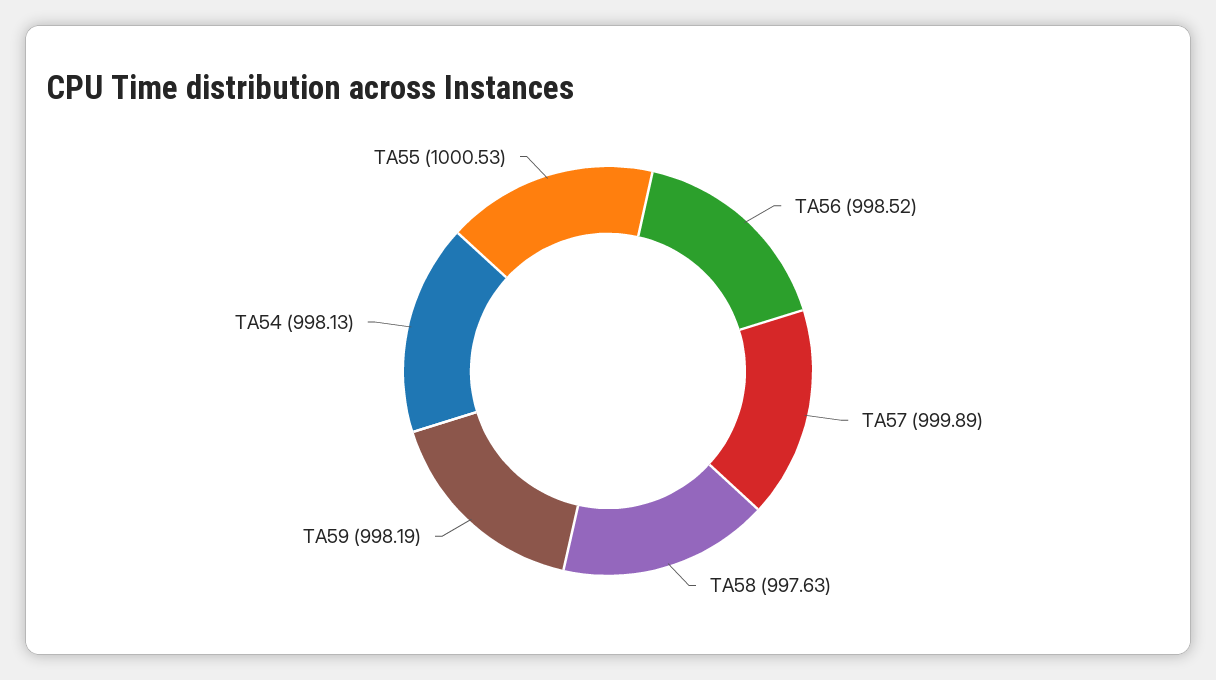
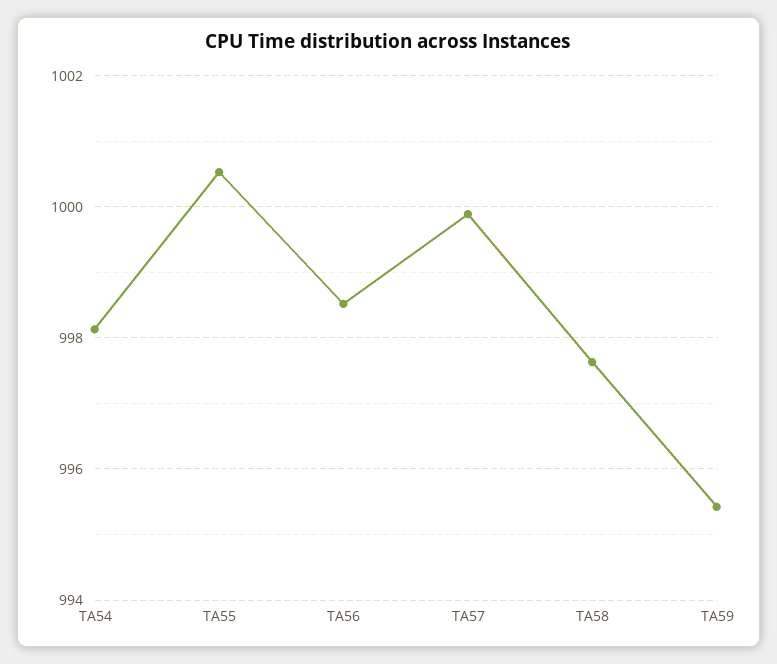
  {
    "TA56": 998.52,
    "TA57": 999.89,
    "TA58": 997.63,
-   "TA59": 998.19,
+   "TA59": 995.4,
    "TA54": 998.13,
    "TA55": 1000.53
  }

